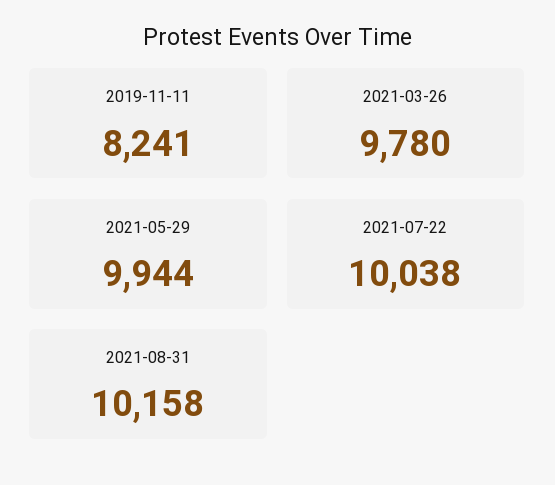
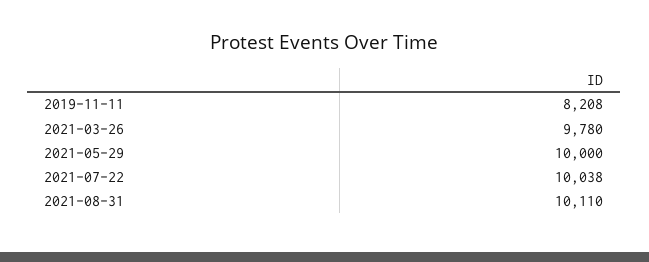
  {
-   "2019-11-11": 8241,
+   "2019-11-11": 8208,
    "2021-03-26": 9780,
-   "2021-05-29": 9944,
+   "2021-05-29": 10000,
    "2021-07-22": 10038,
-   "2021-08-31": 10158
+   "2021-08-31": 10110
  }

